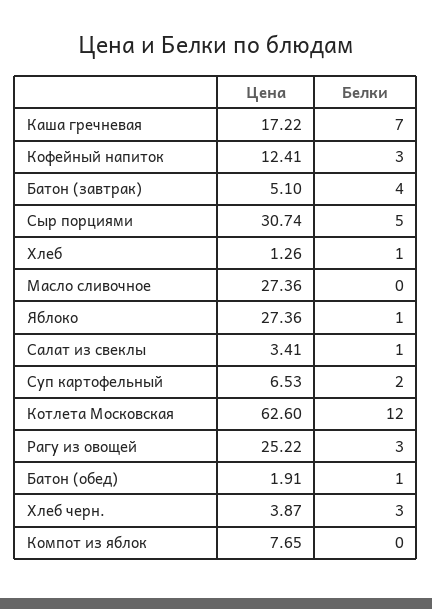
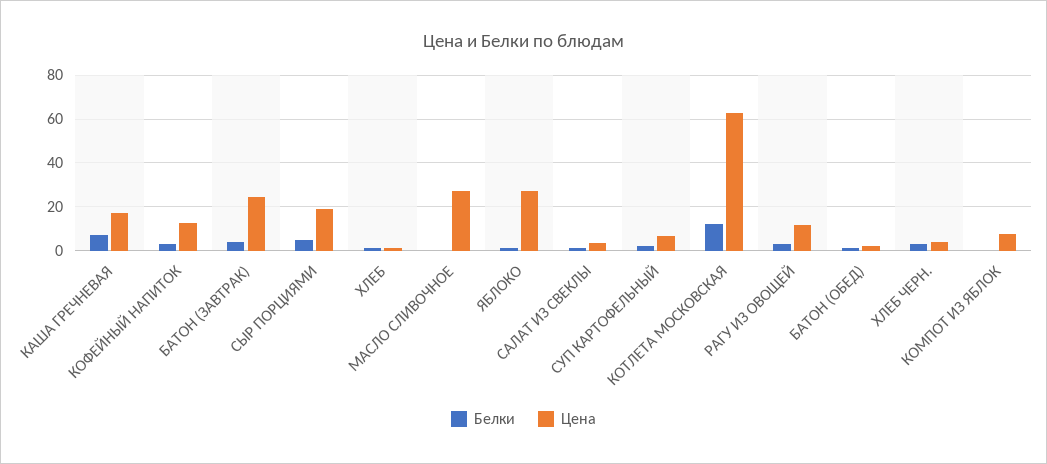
  {
    "Цена": {
      "Каша гречневая": 17.22,
      "Кофейный напиток": 12.41,
-     "Батон (завтрак)": 5.1,
+     "Батон (завтрак)": 25,
-     "Сыр порциями": 30.74,
+     "Сыр порциями": 20,
      "Хлеб": 1.26,
      "Масло сливочное": 27.36,
      "Яблоко": 27.36,
      "Салат из свеклы": 3.41,
      "Суп картофельный": 6.53,
      "Котлета Московская": 62.6,
-     "Рагу из овощей": 25.22,
+     "Рагу из овощей": 10,
      "Батон (обед)": 1.91,
      "Хлеб черн.": 3.87,
      "Компот из яблок": 7.65
    },
    "Белки": {
      "Каша гречневая": 7,
      "Кофейный напиток": 3,
      "Батон (завтрак)": 4,
      "Сыр порциями": 5,
      "Хлеб": 1,
      "Масло сливочное": 0,
      "Яблоко": 1,
      "Салат из свеклы": 1,
      "Суп картофельный": 2,
      "Котлета Московская": 12,
      "Рагу из овощей": 3,
      "Батон (обед)": 1,
      "Хлеб черн.": 3,
      "Компот из яблок": 0
    }
  }

